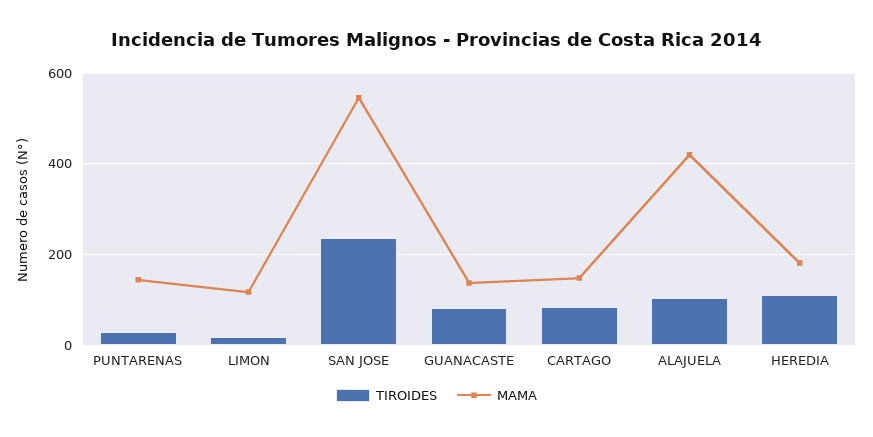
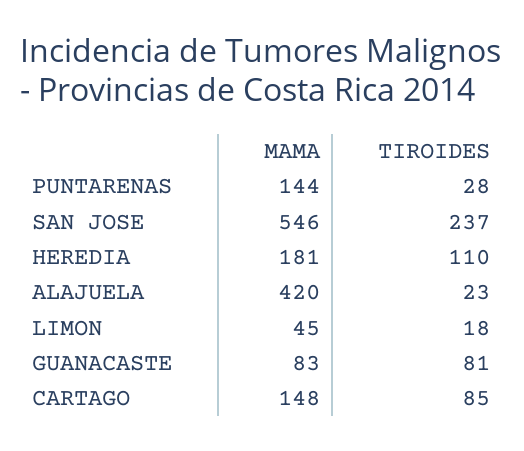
  {
    "TIROIDES": {
      "PUNTARENAS": 28,
      "LIMON": 18,
      "SAN JOSE": 237,
      "GUANACASTE": 81,
      "CARTAGO": 85,
-     "ALAJUELA": 100,
+     "ALAJUELA": 23,
      "HEREDIA": 110
    },
    "MAMA": {
      "PUNTARENAS": 144,
-     "LIMON": 120,
+     "LIMON": 45,
      "SAN JOSE": 546,
-     "GUANACASTE": 140,
+     "GUANACASTE": 83,
      "CARTAGO": 148,
      "ALAJUELA": 420,
      "HEREDIA": 181
    }
  }

